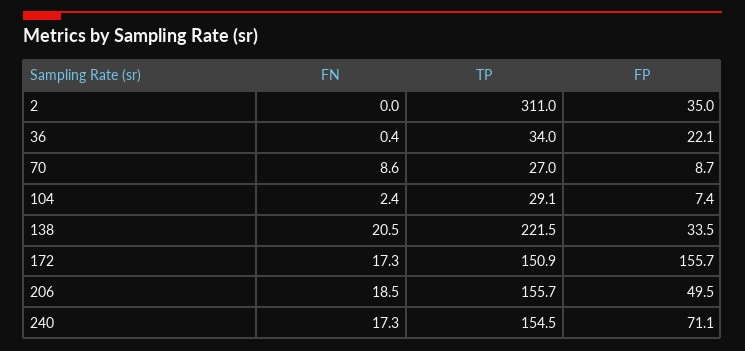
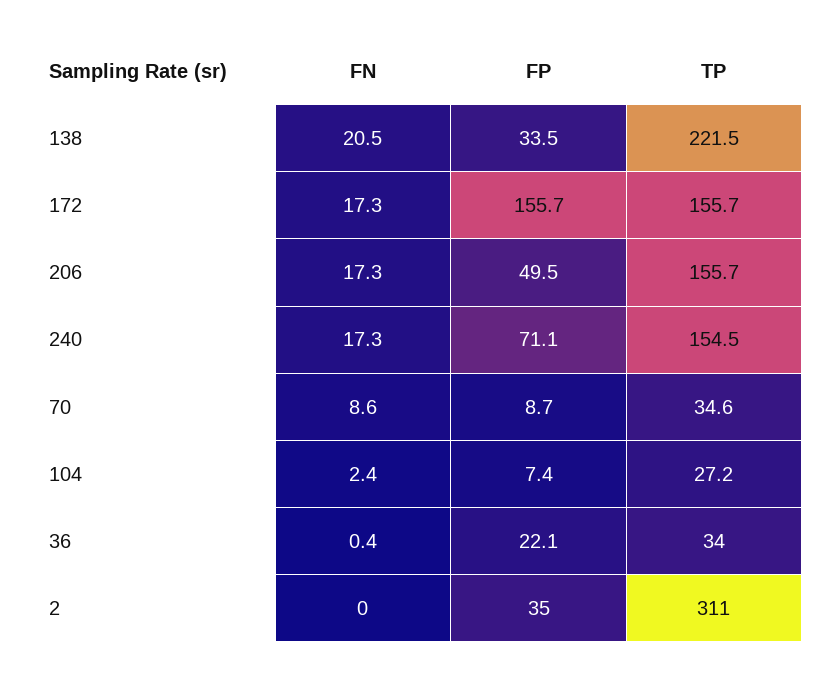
  {
    "FN": {
      "2": 0,
      "36": 0.4,
      "70": 8.6,
      "104": 2.4,
      "138": 20.5,
      "172": 17.3,
-     "206": 18.5,
+     "206": 17.3,
      "240": 17.3
    },
    "TP": {
      "2": 311,
      "36": 34,
-     "70": 27,
+     "70": 34.6,
-     "104": 29.1,
+     "104": 27.2,
      "138": 221.5,
-     "172": 150.9,
+     "172": 155.7,
      "206": 155.7,
      "240": 154.5
    },
    "FP": {
      "2": 35,
      "36": 22.1,
      "70": 8.7,
      "104": 7.4,
      "138": 33.5,
      "172": 155.7,
      "206": 49.5,
      "240": 71.1
    }
  }

